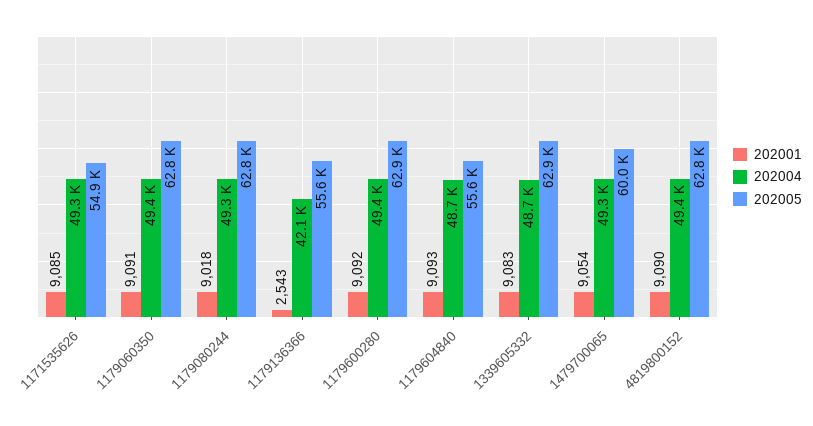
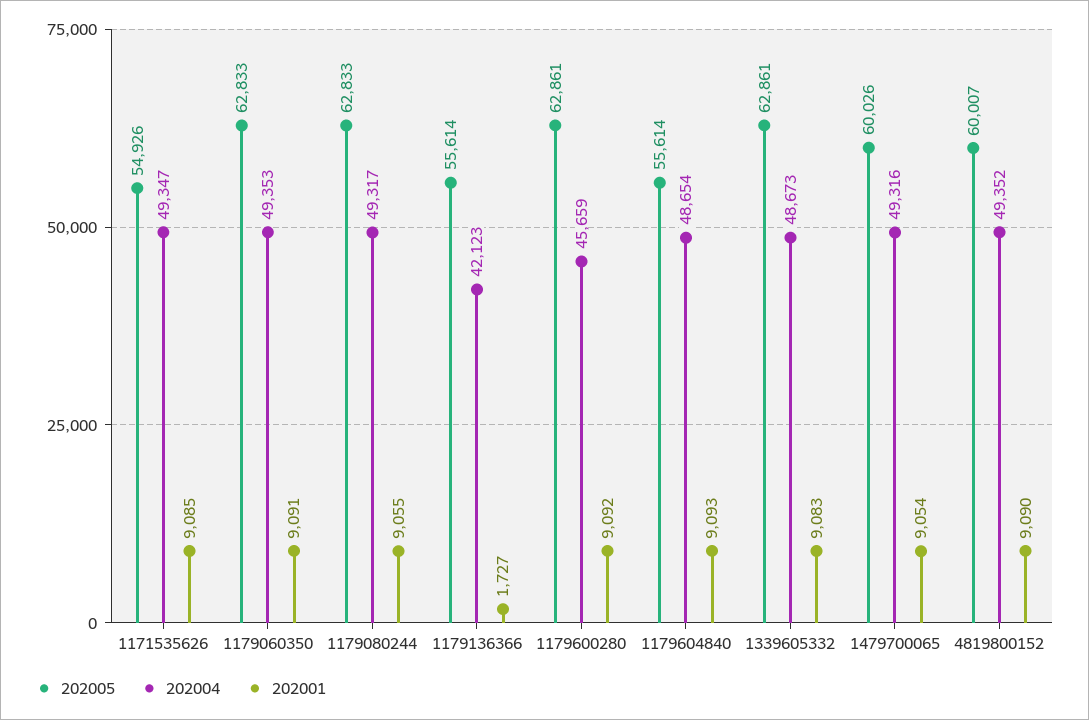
  {
    "202001": {
      "1171535626": 9085,
      "1179060350": 9091,
-     "1179080244": 9018,
+     "1179080244": 9055,
-     "1179136366": 2543,
+     "1179136366": 1727,
      "1179600280": 9092,
      "1179604840": 9093,
      "1339605332": 9083,
      "1479700065": 9054,
      "4819800152": 9090
    },
    "202004": {
      "1171535626": 49347,
      "1179060350": 49353,
      "1179080244": 49317,
      "1179136366": 42123,
-     "1179600280": 49400,
+     "1179600280": 45659,
      "1179604840": 48654,
      "1339605332": 48673,
      "1479700065": 49316,
      "4819800152": 49352
    },
    "202005": {
      "1171535626": 54926,
      "1179060350": 62833,
      "1179080244": 62833,
      "1179136366": 55614,
      "1179600280": 62861,
      "1179604840": 55614,
      "1339605332": 62861,
      "1479700065": 60026,
-     "4819800152": 62800
+     "4819800152": 60007
    }
  }

